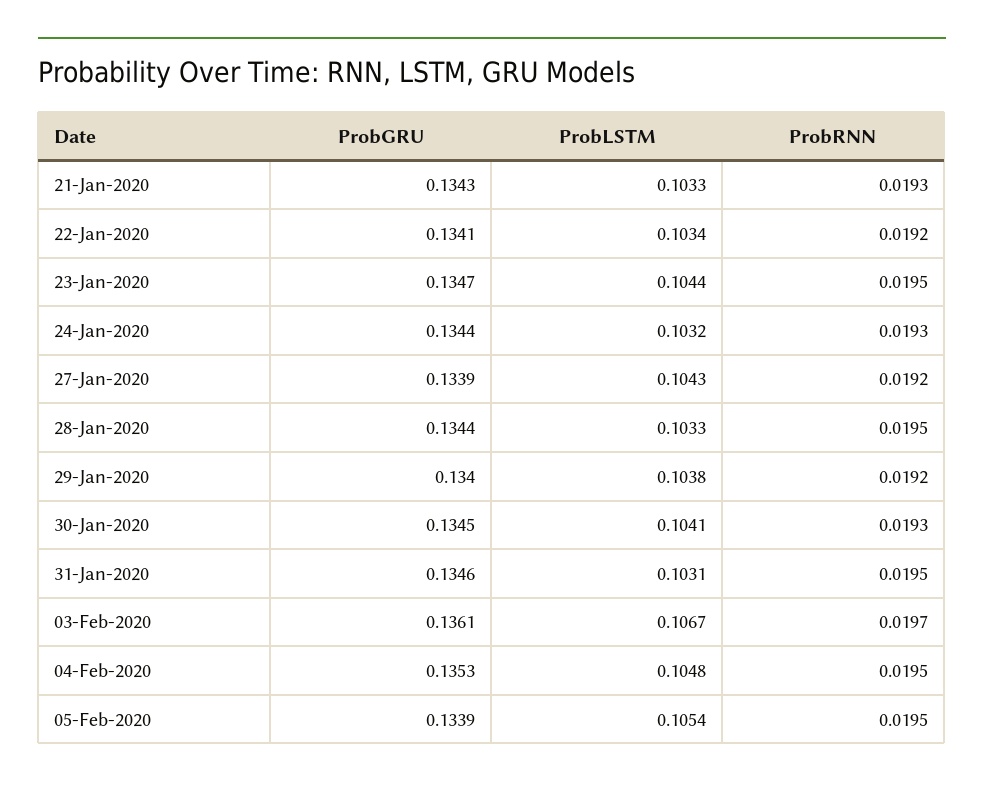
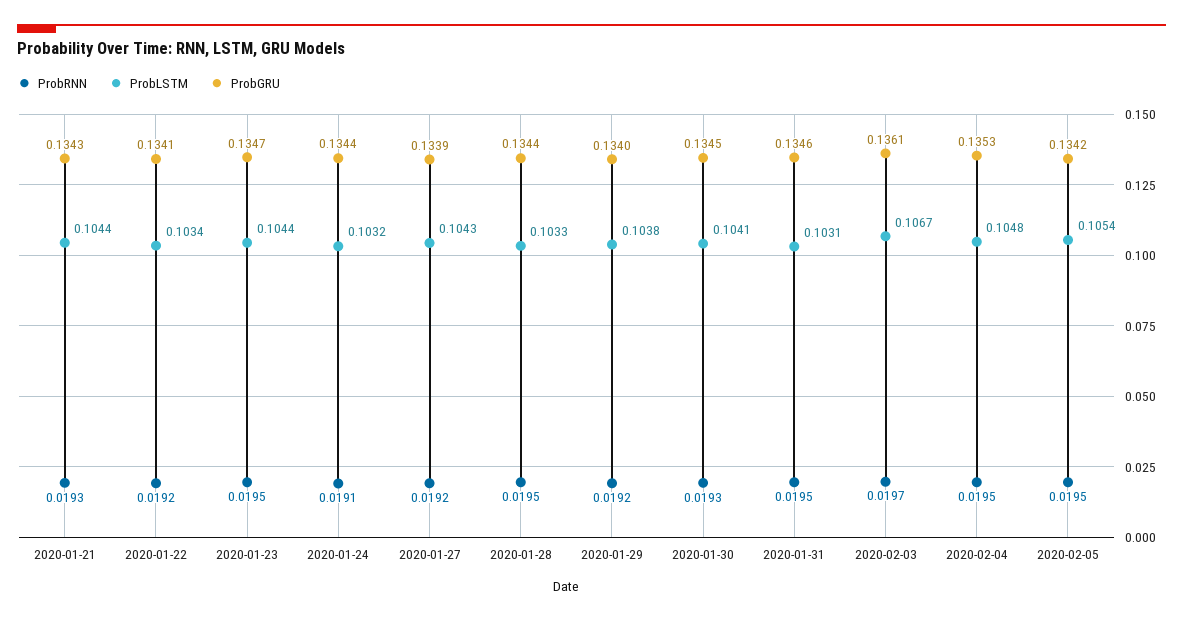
  {
    "ProbGRU": {
      "21-Jan-2020": 0.1343,
      "22-Jan-2020": 0.1341,
      "23-Jan-2020": 0.1347,
      "24-Jan-2020": 0.1344,
      "27-Jan-2020": 0.1339,
      "28-Jan-2020": 0.1344,
      "29-Jan-2020": 0.134,
      "30-Jan-2020": 0.1345,
      "31-Jan-2020": 0.1346,
      "03-Feb-2020": 0.1361,
      "04-Feb-2020": 0.1353,
-     "05-Feb-2020": 0.1339
+     "05-Feb-2020": 0.1342
    },
    "ProbLSTM": {
-     "21-Jan-2020": 0.1033,
+     "21-Jan-2020": 0.1044,
      "22-Jan-2020": 0.1034,
      "23-Jan-2020": 0.1044,
      "24-Jan-2020": 0.1032,
      "27-Jan-2020": 0.1043,
      "28-Jan-2020": 0.1033,
      "29-Jan-2020": 0.1038,
      "30-Jan-2020": 0.1041,
      "31-Jan-2020": 0.1031,
      "03-Feb-2020": 0.1067,
      "04-Feb-2020": 0.1048,
      "05-Feb-2020": 0.1054
    },
    "ProbRNN": {
      "21-Jan-2020": 0.0193,
      "22-Jan-2020": 0.0192,
      "23-Jan-2020": 0.0195,
-     "24-Jan-2020": 0.0193,
+     "24-Jan-2020": 0.0191,
      "27-Jan-2020": 0.0192,
      "28-Jan-2020": 0.0195,
      "29-Jan-2020": 0.0192,
      "30-Jan-2020": 0.0193,
      "31-Jan-2020": 0.0195,
      "03-Feb-2020": 0.0197,
      "04-Feb-2020": 0.0195,
      "05-Feb-2020": 0.0195
    }
  }

